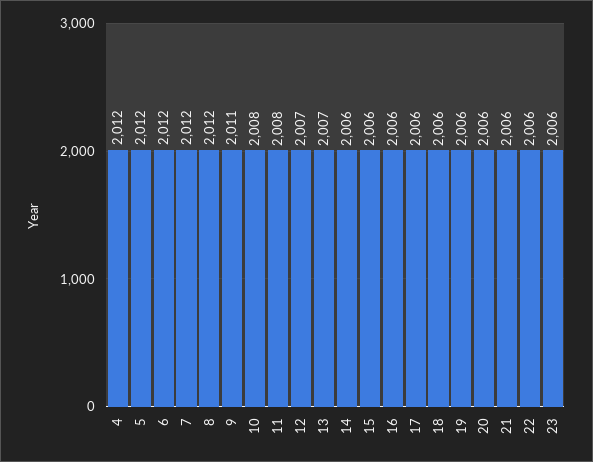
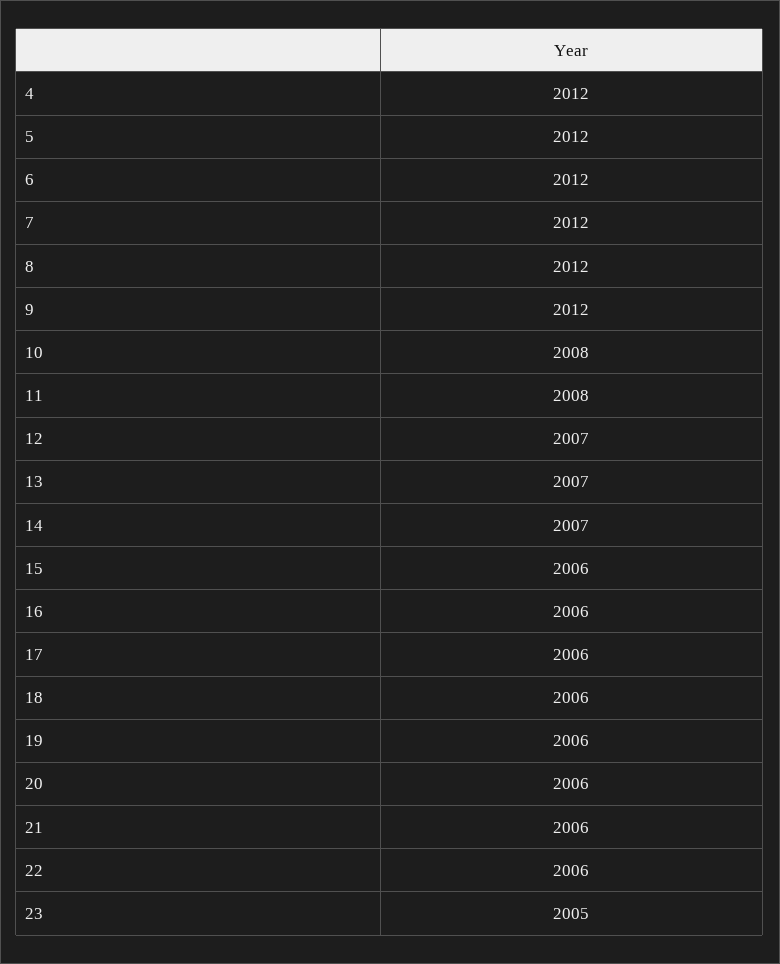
  {
    "4": 2012,
    "5": 2012,
    "6": 2012,
    "7": 2012,
    "8": 2012,
-   "9": 2011,
+   "9": 2012,
    "10": 2008,
    "11": 2008,
    "12": 2007,
    "13": 2007,
-   "14": 2006,
+   "14": 2007,
    "15": 2006,
    "16": 2006,
    "17": 2006,
    "18": 2006,
    "19": 2006,
    "20": 2006,
    "21": 2006,
    "22": 2006,
-   "23": 2006
+   "23": 2005
  }

